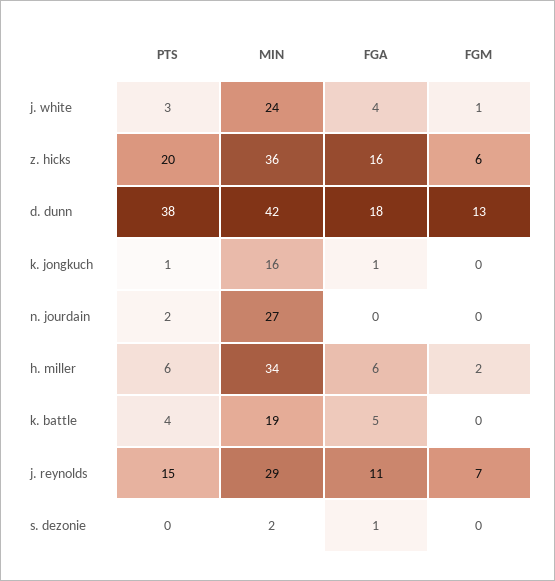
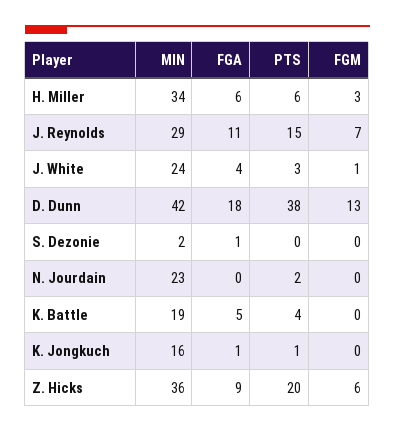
  {
    "PTS": {
      "j. white": 3,
      "z. hicks": 20,
      "d. dunn": 38,
      "k. jongkuch": 1,
      "n. jourdain": 2,
      "h. miller": 6,
      "k. battle": 4,
      "j. reynolds": 15,
      "s. dezonie": 0
    },
    "MIN": {
      "j. white": 24,
      "z. hicks": 36,
      "d. dunn": 42,
      "k. jongkuch": 16,
-     "n. jourdain": 27,
+     "n. jourdain": 23,
      "h. miller": 34,
      "k. battle": 19,
      "j. reynolds": 29,
      "s. dezonie": 2
    },
    "FGA": {
      "j. white": 4,
-     "z. hicks": 16,
+     "z. hicks": 9,
      "d. dunn": 18,
      "k. jongkuch": 1,
      "n. jourdain": 0,
      "h. miller": 6,
      "k. battle": 5,
      "j. reynolds": 11,
      "s. dezonie": 1
    },
    "FGM": {
      "j. white": 1,
      "z. hicks": 6,
      "d. dunn": 13,
      "k. jongkuch": 0,
      "n. jourdain": 0,
-     "h. miller": 2,
+     "h. miller": 3,
      "k. battle": 0,
      "j. reynolds": 7,
      "s. dezonie": 0
    }
  }

